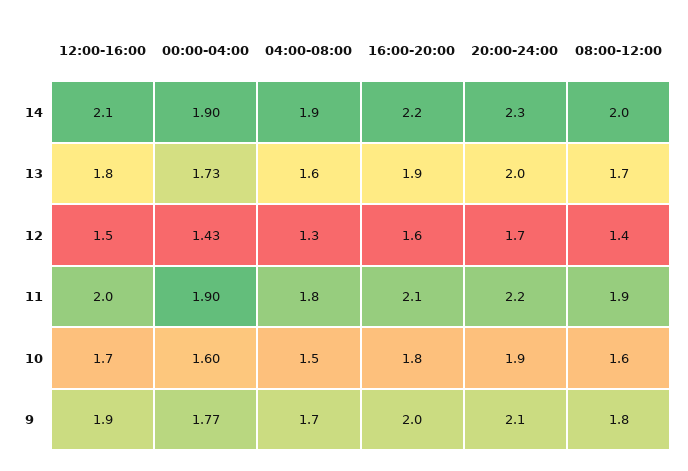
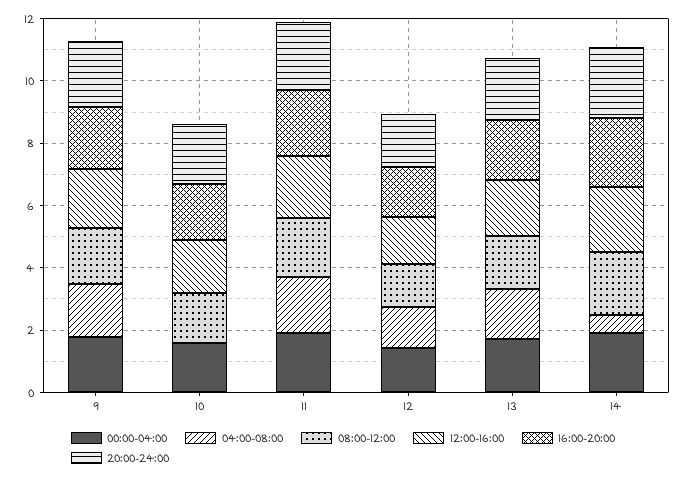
  {
    "12:00-16:00": {
      "14": 2.1,
      "13": 1.8,
      "12": 1.5,
      "11": 2,
      "10": 1.7,
      "9": 1.9
    },
    "00:00-04:00": {
      "14": 1.9,
      "13": 1.73,
      "12": 1.43,
      "11": 1.9,
      "10": 1.6,
      "9": 1.77
    },
    "04:00-08:00": {
-     "14": 1.9,
+     "14": 0.5,
      "13": 1.6,
      "12": 1.3,
      "11": 1.8,
-     "10": 1.5,
+     "10": 0,
      "9": 1.7
    },
    "16:00-20:00": {
      "14": 2.2,
      "13": 1.9,
      "12": 1.6,
      "11": 2.1,
      "10": 1.8,
      "9": 2
    },
    "20:00-24:00": {
      "14": 2.3,
      "13": 2,
      "12": 1.7,
      "11": 2.2,
      "10": 1.9,
      "9": 2.1
    },
    "08:00-12:00": {
      "14": 2,
      "13": 1.7,
      "12": 1.4,
      "11": 1.9,
      "10": 1.6,
      "9": 1.8
    }
  }

